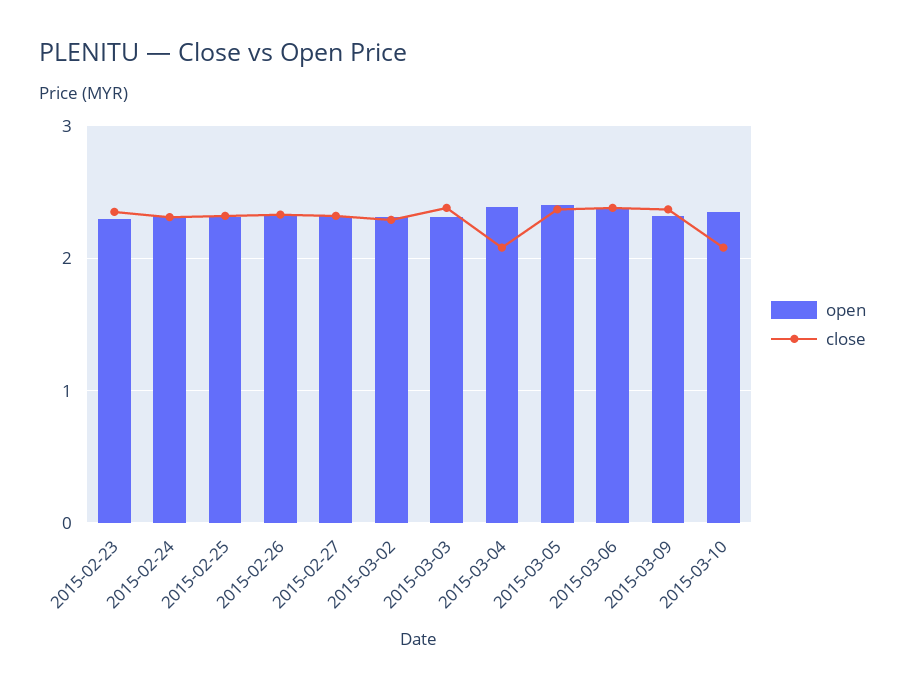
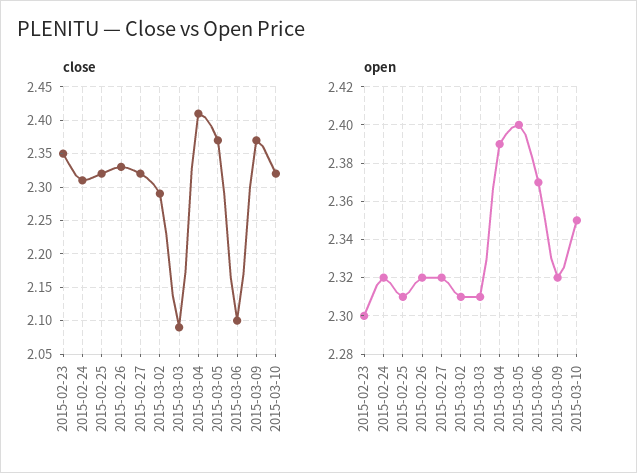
  {
    "open": {
      "2015-02-23": 2.3,
      "2015-02-24": 2.32,
      "2015-02-25": 2.31,
      "2015-02-26": 2.32,
      "2015-02-27": 2.32,
      "2015-03-02": 2.31,
      "2015-03-03": 2.31,
      "2015-03-04": 2.39,
      "2015-03-05": 2.4,
      "2015-03-06": 2.37,
      "2015-03-09": 2.32,
      "2015-03-10": 2.35
    },
    "close": {
      "2015-02-23": 2.35,
      "2015-02-24": 2.31,
      "2015-02-25": 2.32,
      "2015-02-26": 2.33,
      "2015-02-27": 2.32,
      "2015-03-02": 2.29,
-     "2015-03-03": 2.4,
+     "2015-03-03": 2.09,
-     "2015-03-04": 2.1,
+     "2015-03-04": 2.41,
      "2015-03-05": 2.37,
-     "2015-03-06": 2.4,
+     "2015-03-06": 2.1,
      "2015-03-09": 2.37,
-     "2015-03-10": 2.1
+     "2015-03-10": 2.32
    }
  }

